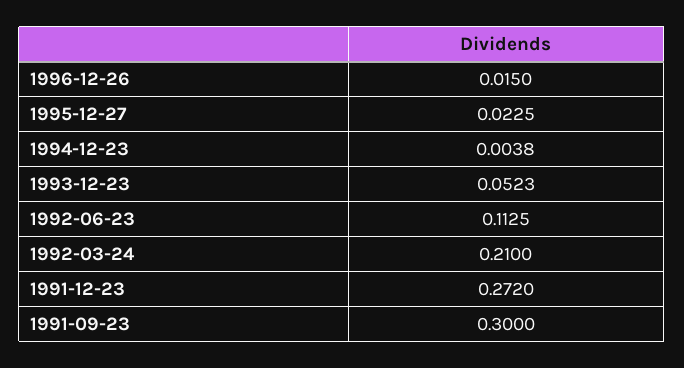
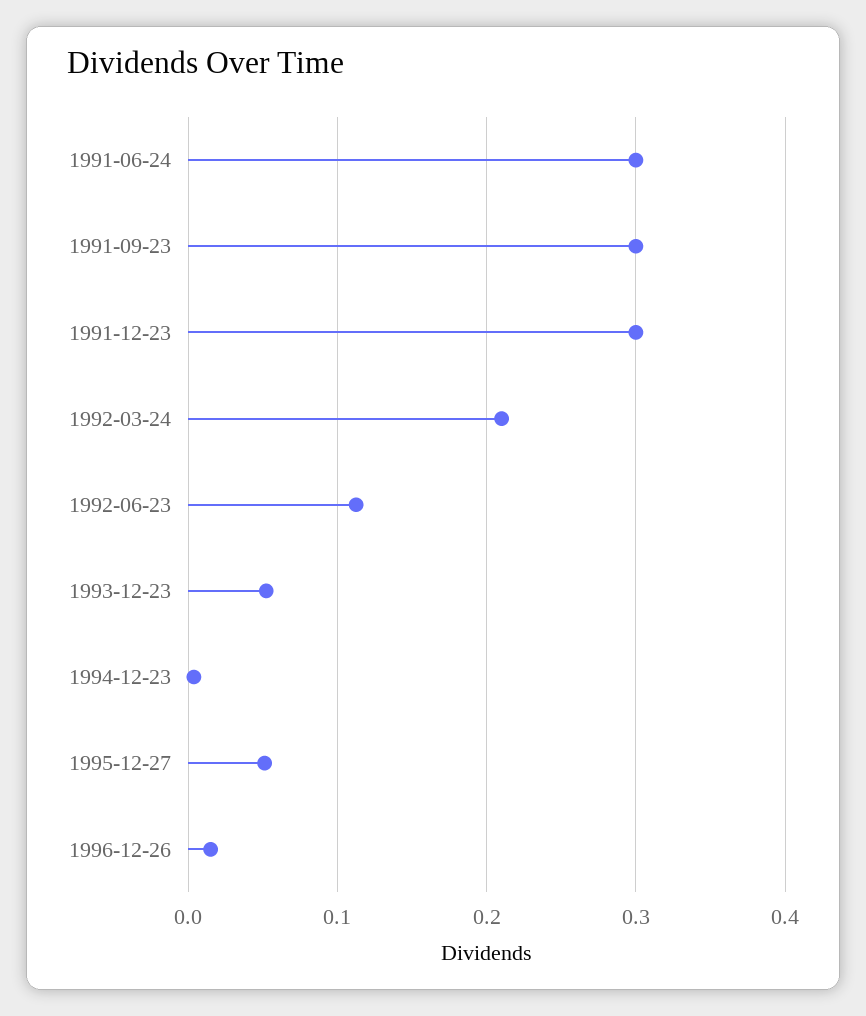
  {
    "1996-12-26": 0.015,
-   "1995-12-27": 0.0225,
+   "1995-12-27": 0.05,
    "1994-12-23": 0.0038,
    "1993-12-23": 0.0523,
    "1992-06-23": 0.1125,
    "1992-03-24": 0.21,
-   "1991-12-23": 0.272,
+   "1991-12-23": 0.3,
-   "1991-09-23": 0.3
+   "1991-09-23": 0.3,
+   "1991-06-24": 0.3
  }

